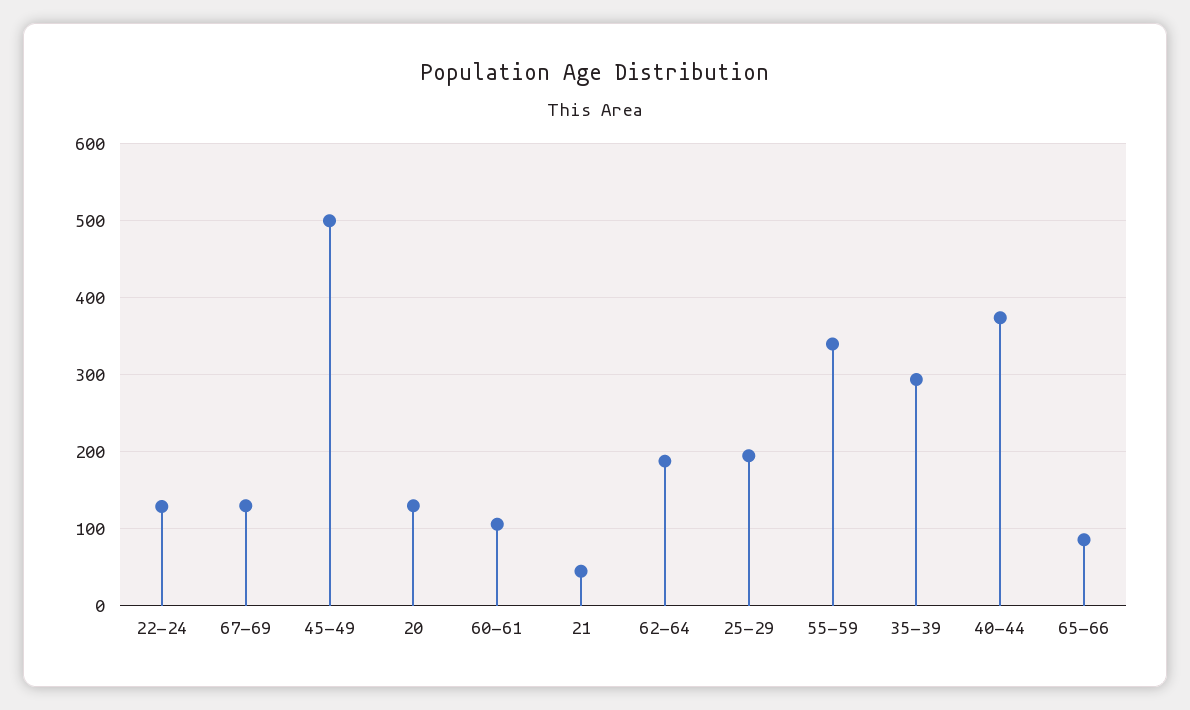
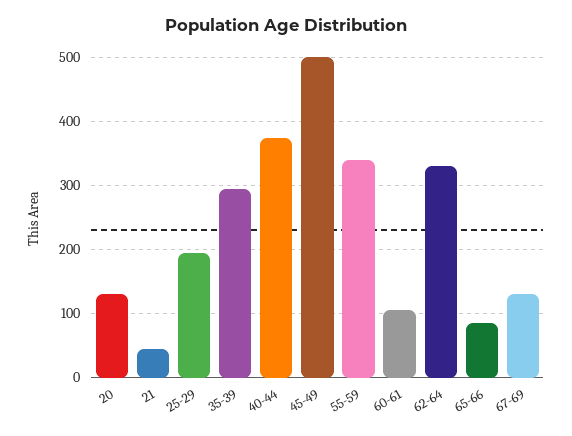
  {
-   "22-24": 130,
    "67-69": 130,
    "45-49": 500,
    "20": 130,
    "60-61": 110,
    "21": 50,
-   "62-64": 190,
+   "62-64": 330,
    "25-29": 200,
    "55-59": 340,
    "35-39": 290,
    "40-44": 370,
    "65-66": 90
  }

